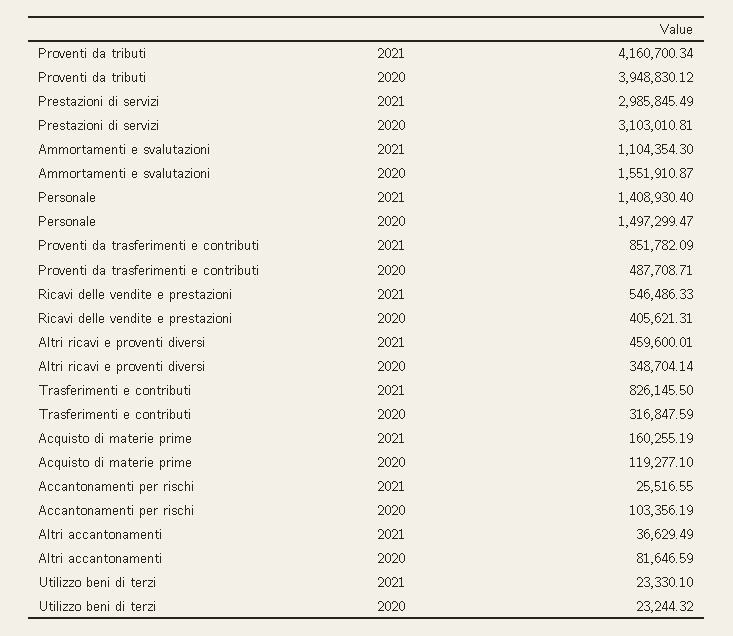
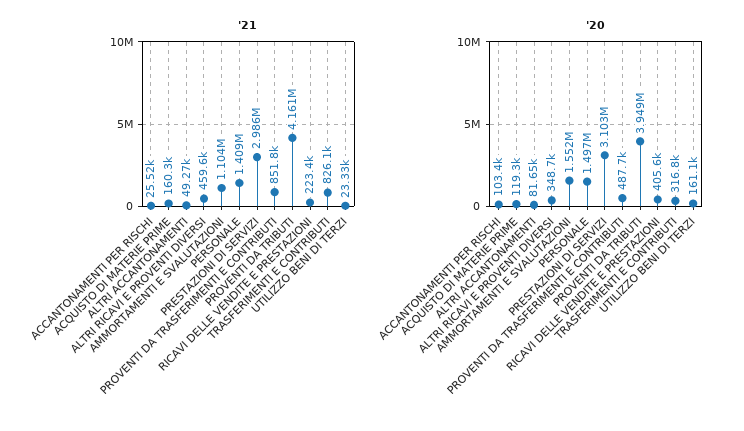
  {
    "2021": {
      "Proventi da tributi": 4160700.34,
      "Prestazioni di servizi": 2985845.49,
      "Ammortamenti e svalutazioni": 1104354.3,
      "Personale": 1408930.4,
      "Proventi da trasferimenti e contributi": 851782.09,
-     "Ricavi delle vendite e prestazioni": 546486.33,
+     "Ricavi delle vendite e prestazioni": 223400,
      "Altri ricavi e proventi diversi": 459600.01,
      "Trasferimenti e contributi": 826145.5,
      "Acquisto di materie prime": 160255.19,
      "Accantonamenti per rischi": 25516.55,
-     "Altri accantonamenti": 36629.49,
+     "Altri accantonamenti": 49270,
      "Utilizzo beni di terzi": 23330.1
    },
    "2020": {
      "Proventi da tributi": 3948830.12,
      "Prestazioni di servizi": 3103010.81,
      "Ammortamenti e svalutazioni": 1551910.87,
      "Personale": 1497299.47,
      "Proventi da trasferimenti e contributi": 487708.71,
      "Ricavi delle vendite e prestazioni": 405621.31,
      "Altri ricavi e proventi diversi": 348704.14,
      "Trasferimenti e contributi": 316847.59,
      "Acquisto di materie prime": 119277.1,
      "Accantonamenti per rischi": 103356.19,
      "Altri accantonamenti": 81646.59,
-     "Utilizzo beni di terzi": 23244.32
+     "Utilizzo beni di terzi": 161100
    }
  }

